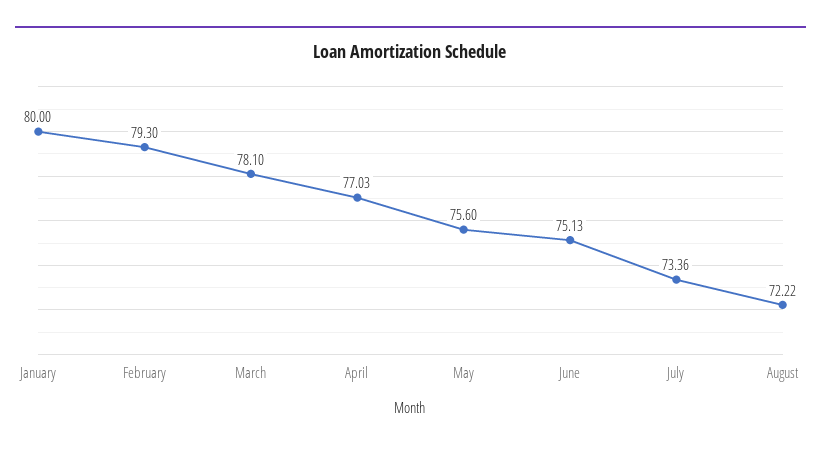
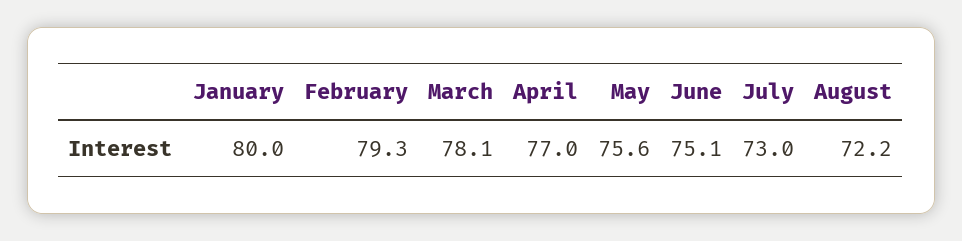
  {
    "January": 80,
    "February": 79.3,
    "March": 78.1,
    "April": 77.03,
    "May": 75.6,
    "June": 75.13,
-   "July": 73.36,
+   "July": 73,
    "August": 72.22
  }

